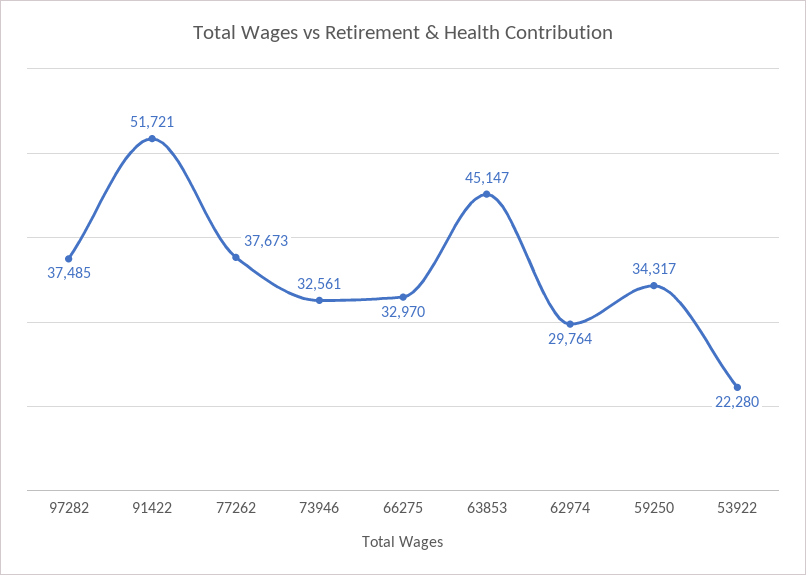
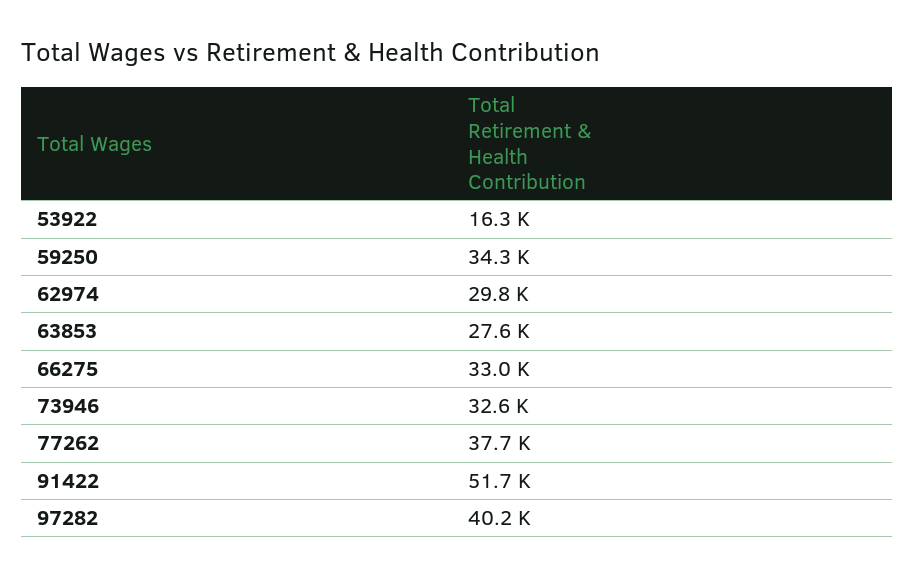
  {
-   "97282": 37485,
+   "97282": 40200,
    "91422": 51721,
    "77262": 37673,
    "73946": 32561,
    "66275": 32970,
-   "63853": 45147,
+   "63853": 27600,
    "62974": 29764,
    "59250": 34317,
-   "53922": 22280
+   "53922": 16300
  }

